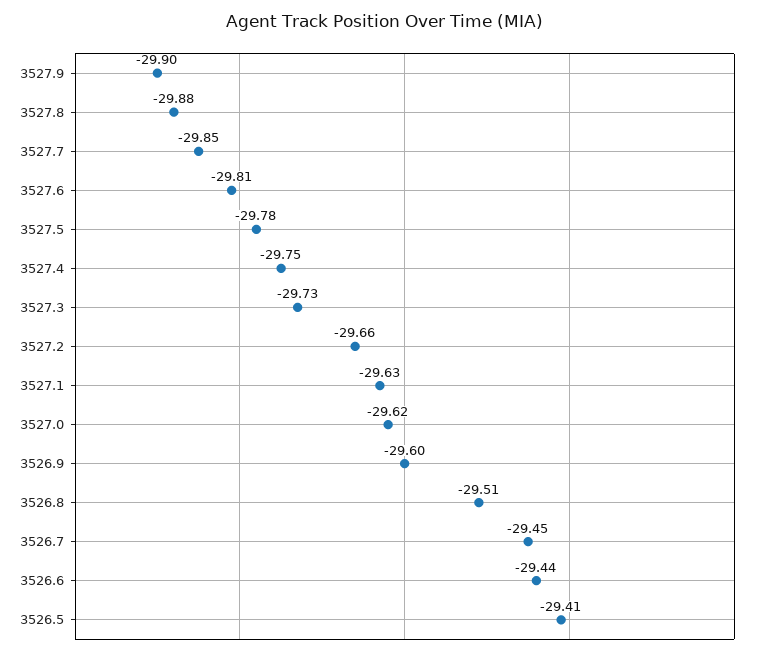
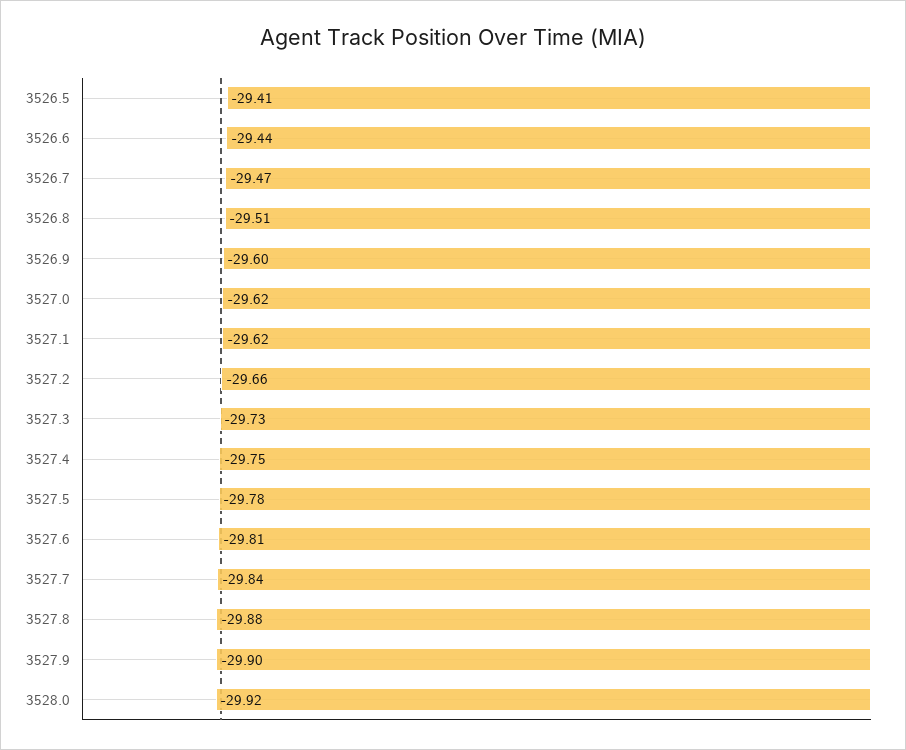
  {
    "3527.9": -29.9,
    "3527.8": -29.88,
-   "3527.7": -29.85,
+   "3527.7": -29.84,
    "3527.6": -29.81,
    "3527.5": -29.78,
    "3527.4": -29.75,
    "3527.3": -29.73,
    "3527.2": -29.66,
-   "3527.1": -29.63,
+   "3527.1": -29.62,
    "3527.0": -29.62,
    "3526.9": -29.6,
    "3526.8": -29.51,
-   "3526.7": -29.45,
+   "3526.7": -29.47,
    "3526.6": -29.44,
-   "3526.5": -29.41
+   "3526.5": -29.41,
+   "3528.0": -29.92
  }

